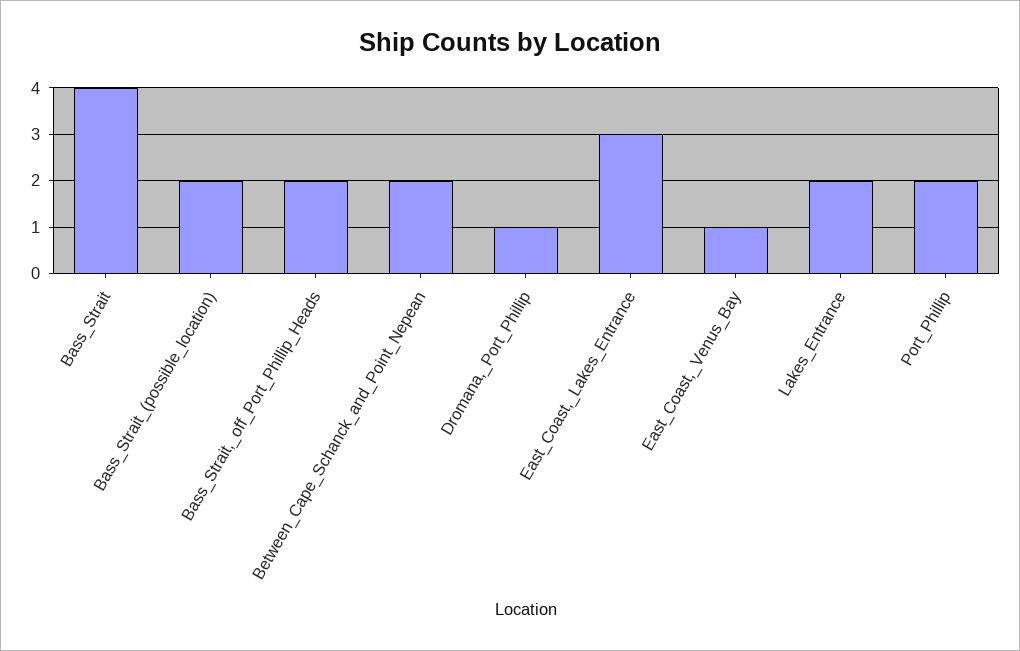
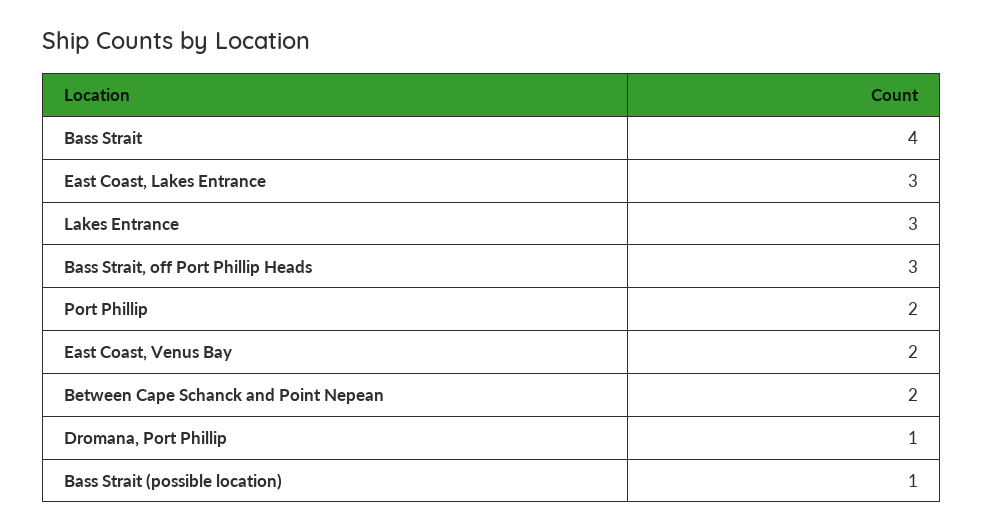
  {
    "Bass_Strait": 4,
-   "Bass_Strait_(possible_location)": 2,
+   "Bass_Strait_(possible_location)": 1,
-   "Bass_Strait,_off_Port_Phillip_Heads": 2,
+   "Bass_Strait,_off_Port_Phillip_Heads": 3,
    "Between_Cape_Schanck_and_Point_Nepean": 2,
    "Dromana,_Port_Phillip": 1,
    "East_Coast,_Lakes_Entrance": 3,
-   "East_Coast,_Venus_Bay": 1,
+   "East_Coast,_Venus_Bay": 2,
-   "Lakes_Entrance": 2,
+   "Lakes_Entrance": 3,
    "Port_Phillip": 2
  }

